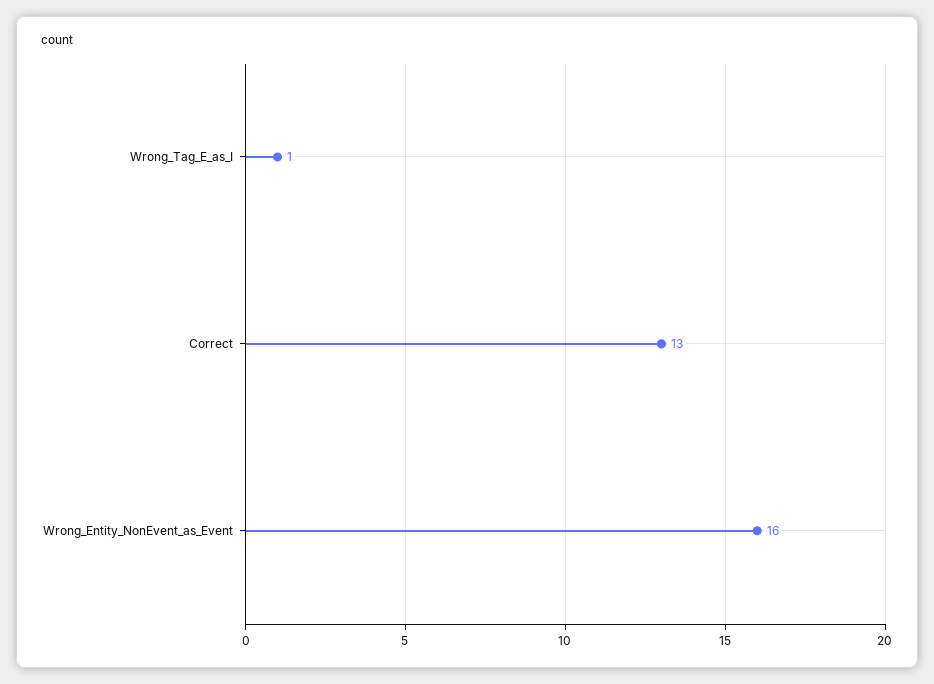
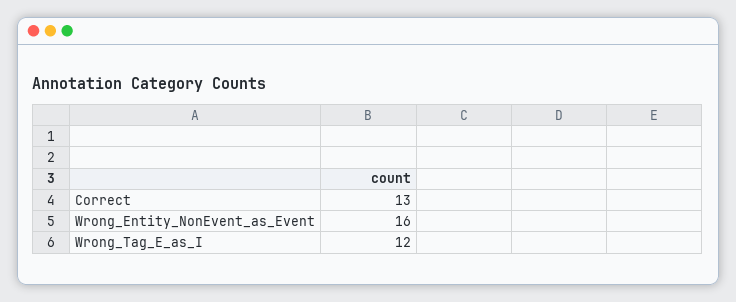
  {
-   "Wrong_Tag_E_as_I": 1,
+   "Wrong_Tag_E_as_I": 12,
    "Correct": 13,
    "Wrong_Entity_NonEvent_as_Event": 16
  }

